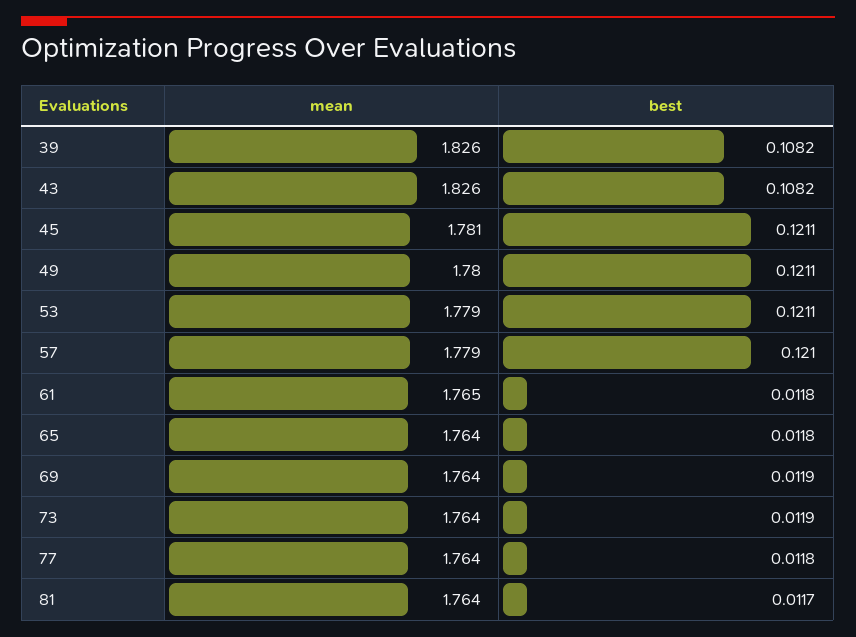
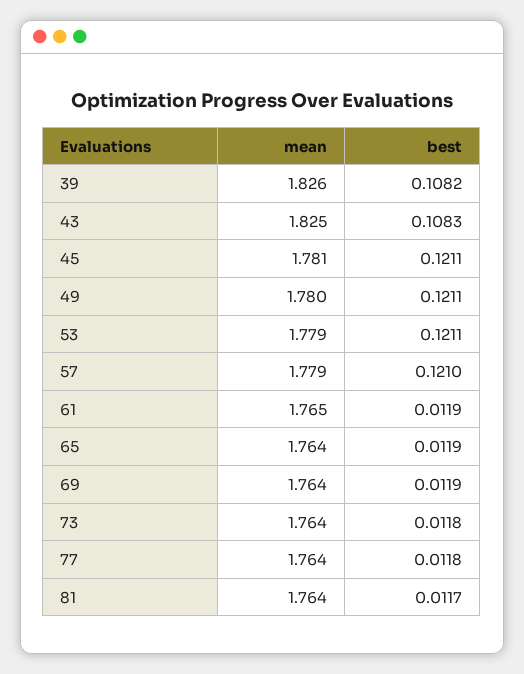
  {
    "mean": {
      "39": 1.826,
-     "43": 1.826,
+     "43": 1.825,
      "45": 1.781,
      "49": 1.78,
      "53": 1.779,
      "57": 1.779,
      "61": 1.765,
      "65": 1.764,
      "69": 1.764,
      "73": 1.764,
      "77": 1.764,
      "81": 1.764
    },
    "best": {
      "39": 0.1082,
-     "43": 0.1082,
+     "43": 0.1083,
      "45": 0.1211,
      "49": 0.1211,
      "53": 0.1211,
      "57": 0.121,
-     "61": 0.0118,
+     "61": 0.0119,
-     "65": 0.0118,
+     "65": 0.0119,
      "69": 0.0119,
-     "73": 0.0119,
+     "73": 0.0118,
      "77": 0.0118,
      "81": 0.0117
    }
  }

